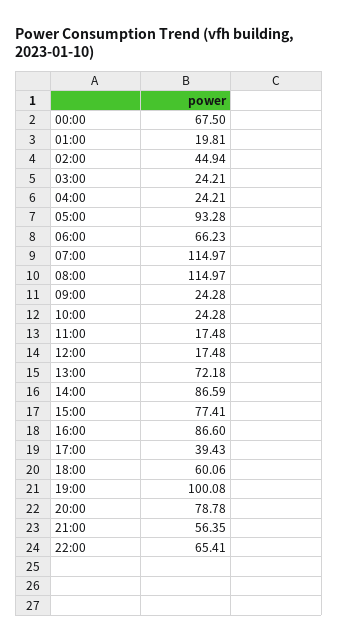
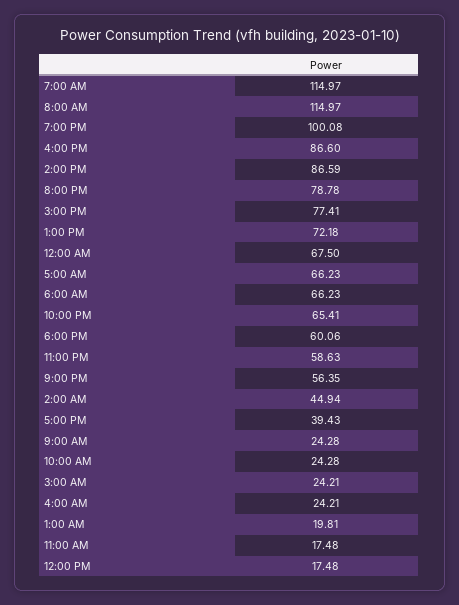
  {
    "00:00": 67.5,
    "01:00": 19.81,
    "02:00": 44.94,
    "03:00": 24.21,
    "04:00": 24.21,
-   "05:00": 93.28,
+   "05:00": 66.23,
    "06:00": 66.23,
    "07:00": 114.97,
    "08:00": 114.97,
    "09:00": 24.28,
    "10:00": 24.28,
    "11:00": 17.48,
    "12:00": 17.48,
    "13:00": 72.18,
    "14:00": 86.59,
    "15:00": 77.41,
    "16:00": 86.6,
    "17:00": 39.43,
    "18:00": 60.06,
    "19:00": 100.08,
    "20:00": 78.78,
    "21:00": 56.35,
-   "22:00": 65.41
+   "22:00": 65.41,
+   "11:00 PM": 58.63
  }

